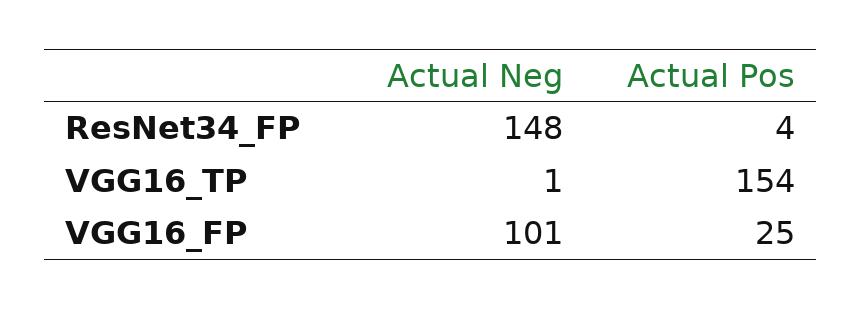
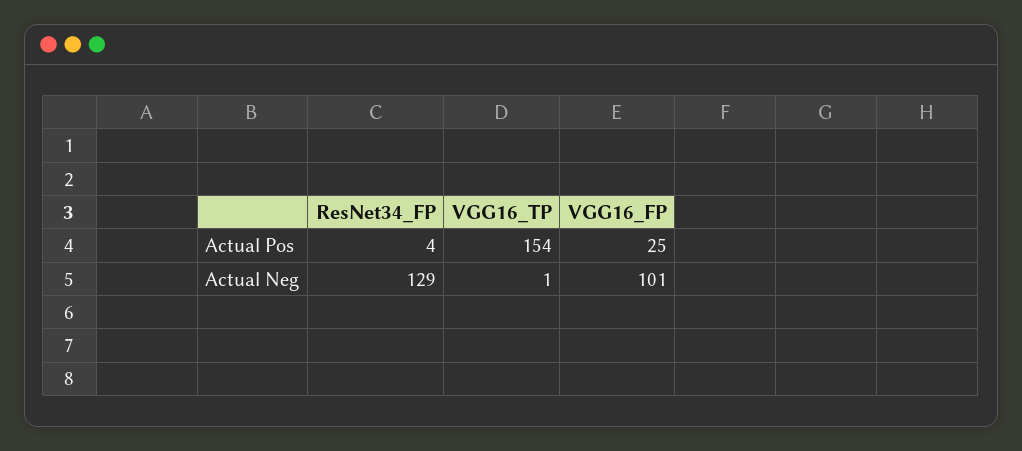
  {
    "Actual Neg": {
-     "ResNet34_FP": 148,
+     "ResNet34_FP": 129,
      "VGG16_TP": 1,
      "VGG16_FP": 101
    },
    "Actual Pos": {
      "ResNet34_FP": 4,
      "VGG16_TP": 154,
      "VGG16_FP": 25
    }
  }

